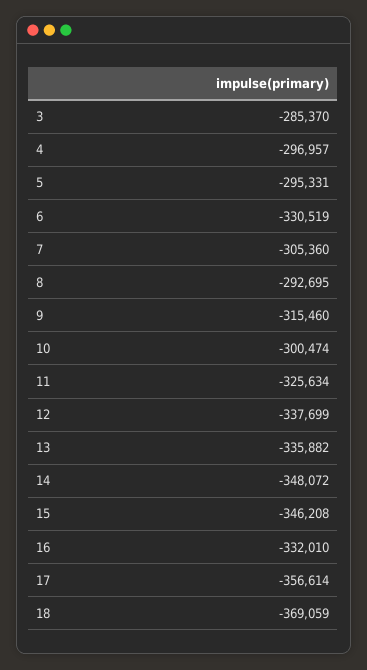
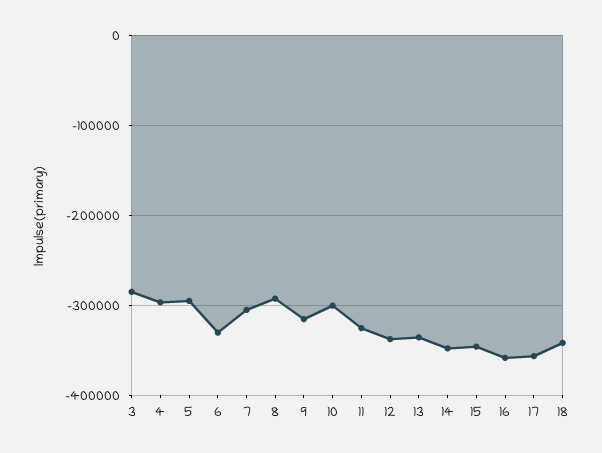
  {
    "3": -285370,
    "4": -296957,
    "5": -295331,
    "6": -330519,
    "7": -305360,
    "8": -292695,
    "9": -315460,
    "10": -300474,
    "11": -325634,
    "12": -337699,
    "13": -335882,
    "14": -348072,
    "15": -346208,
-   "16": -332010,
+   "16": -360000,
    "17": -356614,
-   "18": -369059
+   "18": -340000
  }

